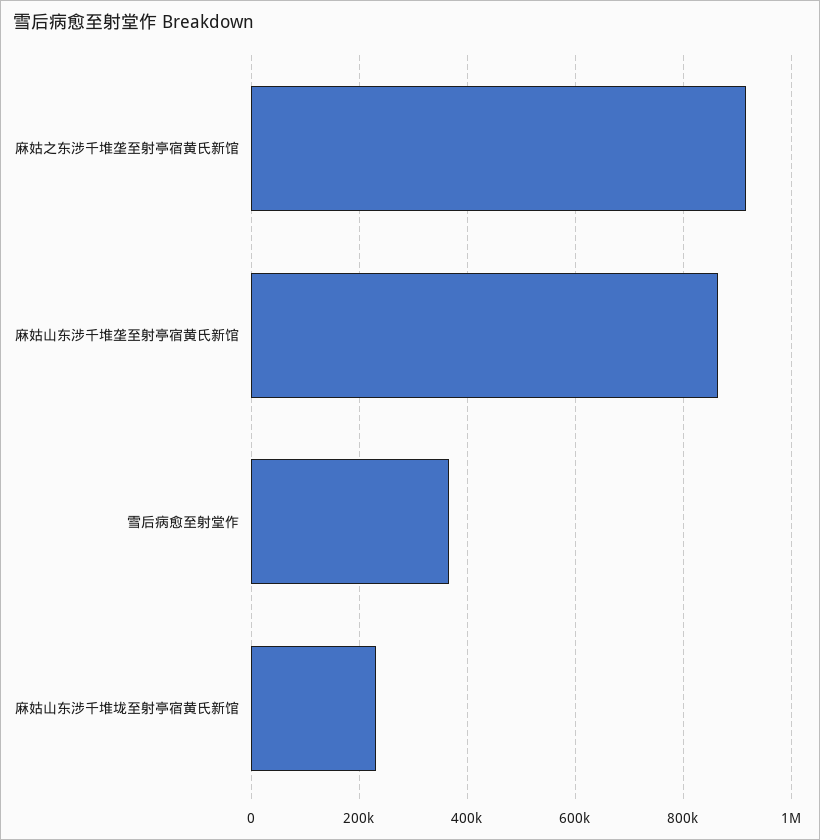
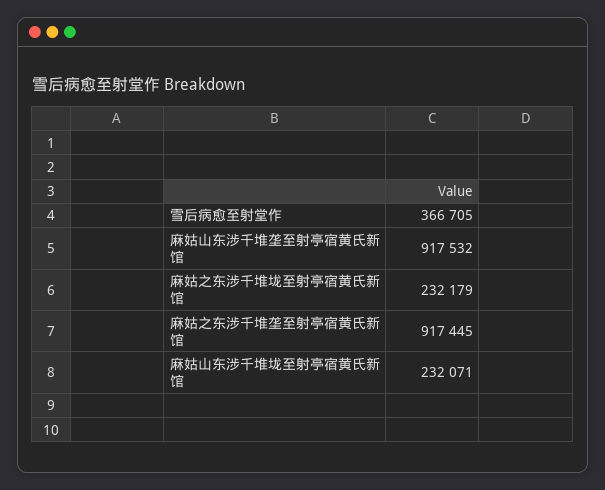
  {
    "麻姑之东涉千堆垄至射亭宿黄氏新馆": 917445,
-   "麻姑山东涉千堆垄至射亭宿黄氏新馆": 860000,
+   "麻姑山东涉千堆垄至射亭宿黄氏新馆": 917532,
    "雪后病愈至射堂作": 366705,
-   "麻姑山东涉千堆垅至射亭宿黄氏新馆": 232071
+   "麻姑山东涉千堆垅至射亭宿黄氏新馆": 232071,
+   "麻姑之东涉千堆垅至射亭宿黄氏新馆": 232179
  }

